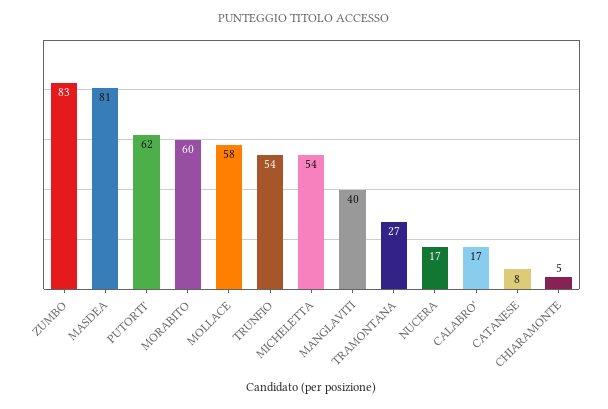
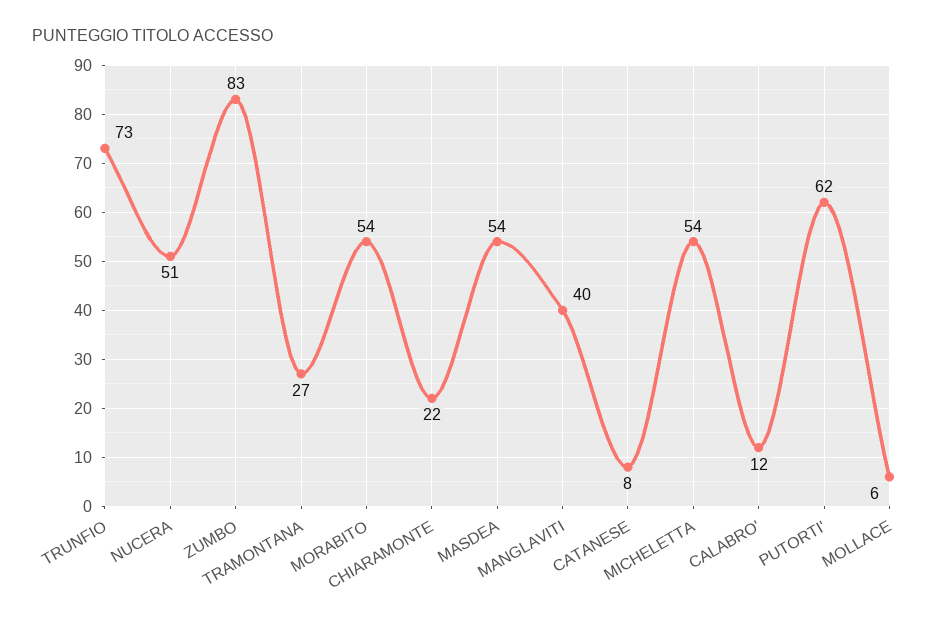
  {
    "ZUMBO": 83,
-   "MASDEA": 81,
+   "MASDEA": 54,
    "PUTORTI'": 62,
-   "MORABITO": 60,
+   "MORABITO": 54,
-   "MOLLACE": 58,
+   "MOLLACE": 6,
-   "TRUNFIO": 54,
+   "TRUNFIO": 73,
    "MICHELETTA": 54,
    "MANGLAVITI": 40,
    "TRAMONTANA": 27,
-   "NUCERA": 17,
+   "NUCERA": 51,
-   "CALABRO'": 17,
+   "CALABRO'": 12,
    "CATANESE": 8,
-   "CHIARAMONTE": 5
+   "CHIARAMONTE": 22
  }

